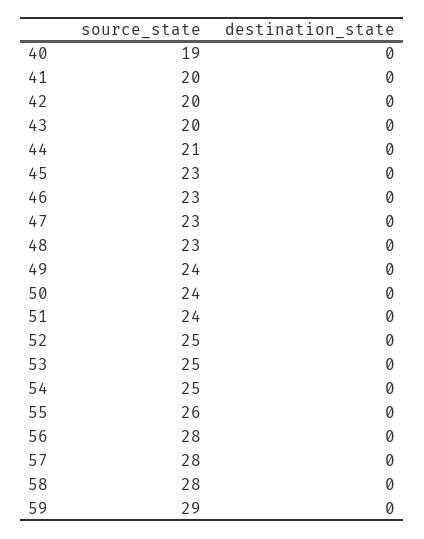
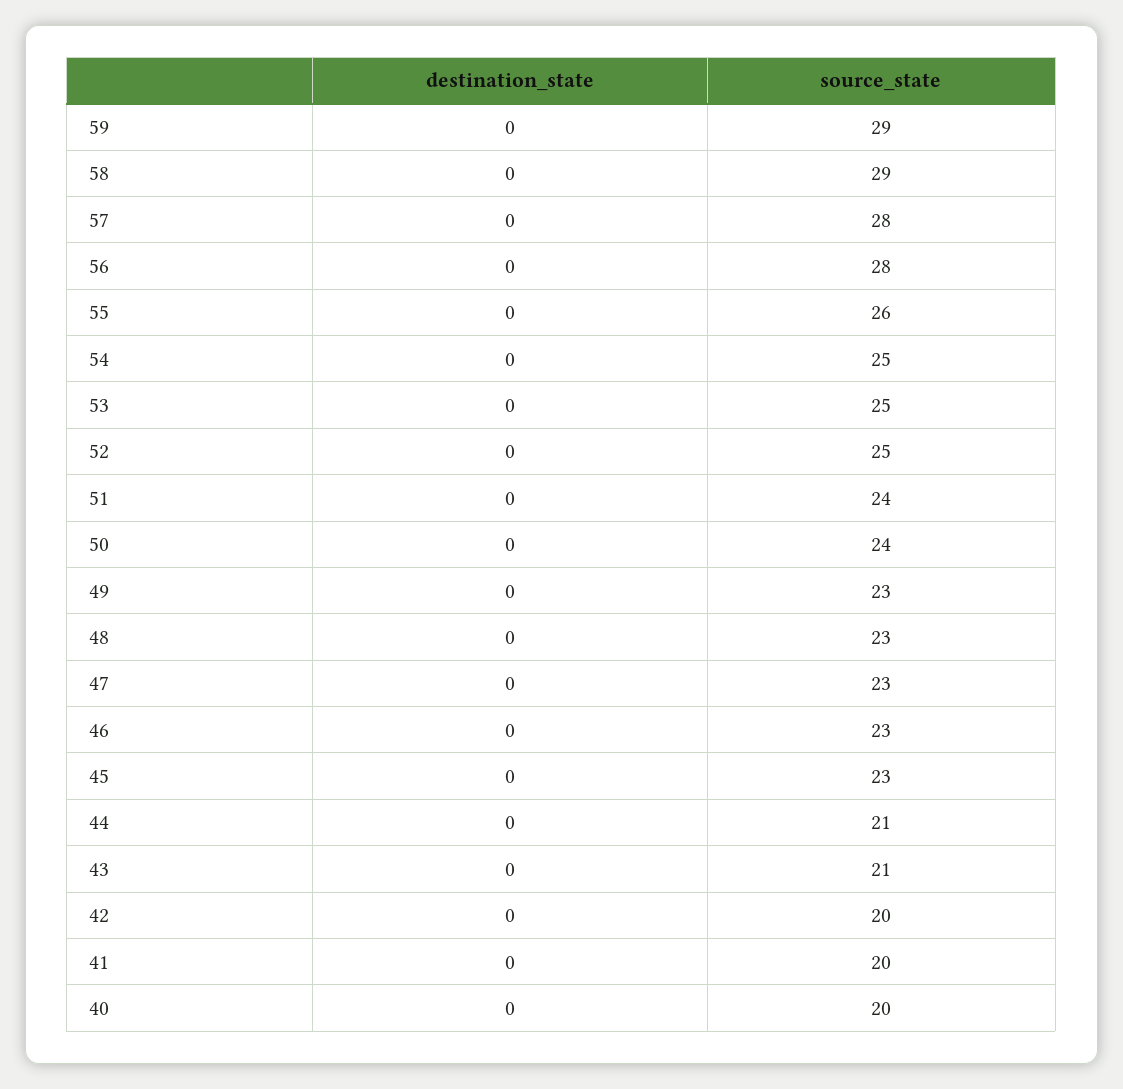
  {
    "source_state": {
-     "40": 19,
+     "40": 20,
      "41": 20,
      "42": 20,
-     "43": 20,
+     "43": 21,
      "44": 21,
      "45": 23,
      "46": 23,
      "47": 23,
      "48": 23,
-     "49": 24,
+     "49": 23,
      "50": 24,
      "51": 24,
      "52": 25,
      "53": 25,
      "54": 25,
      "55": 26,
      "56": 28,
      "57": 28,
-     "58": 28,
+     "58": 29,
      "59": 29
    },
    "destination_state": {
      "40": 0,
      "41": 0,
      "42": 0,
      "43": 0,
      "44": 0,
      "45": 0,
      "46": 0,
      "47": 0,
      "48": 0,
      "49": 0,
      "50": 0,
      "51": 0,
      "52": 0,
      "53": 0,
      "54": 0,
      "55": 0,
      "56": 0,
      "57": 0,
      "58": 0,
      "59": 0
    }
  }

